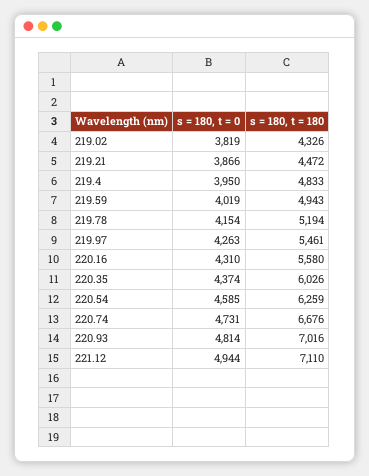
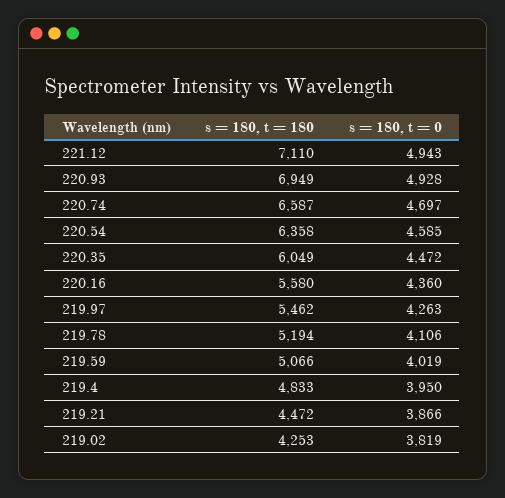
  {
    "s = 180, t = 0": {
      "219.02": 3819,
      "219.21": 3866,
      "219.4": 3950,
      "219.59": 4019,
-     "219.78": 4154,
+     "219.78": 4106,
      "219.97": 4263,
-     "220.16": 4310,
+     "220.16": 4360,
-     "220.35": 4374,
+     "220.35": 4472,
      "220.54": 4585,
-     "220.74": 4731,
+     "220.74": 4697,
-     "220.93": 4814,
+     "220.93": 4928,
-     "221.12": 4944
+     "221.12": 4943
    },
    "s = 180, t = 180": {
-     "219.02": 4326,
+     "219.02": 4253,
      "219.21": 4472,
      "219.4": 4833,
-     "219.59": 4943,
+     "219.59": 5066,
      "219.78": 5194,
-     "219.97": 5461,
+     "219.97": 5462,
      "220.16": 5580,
-     "220.35": 6026,
+     "220.35": 6049,
-     "220.54": 6259,
+     "220.54": 6358,
-     "220.74": 6676,
+     "220.74": 6587,
-     "220.93": 7016,
+     "220.93": 6949,
      "221.12": 7110
    }
  }

